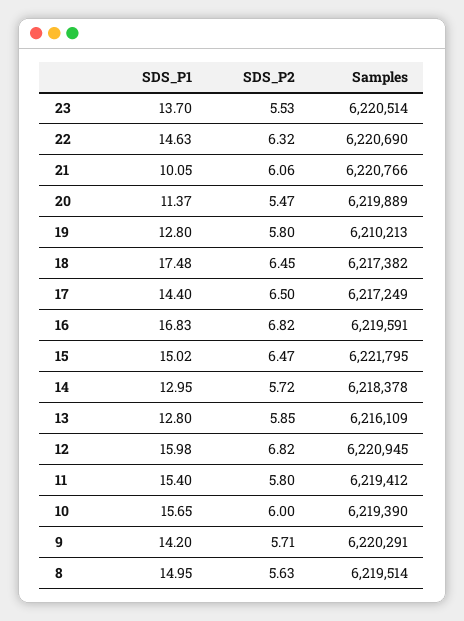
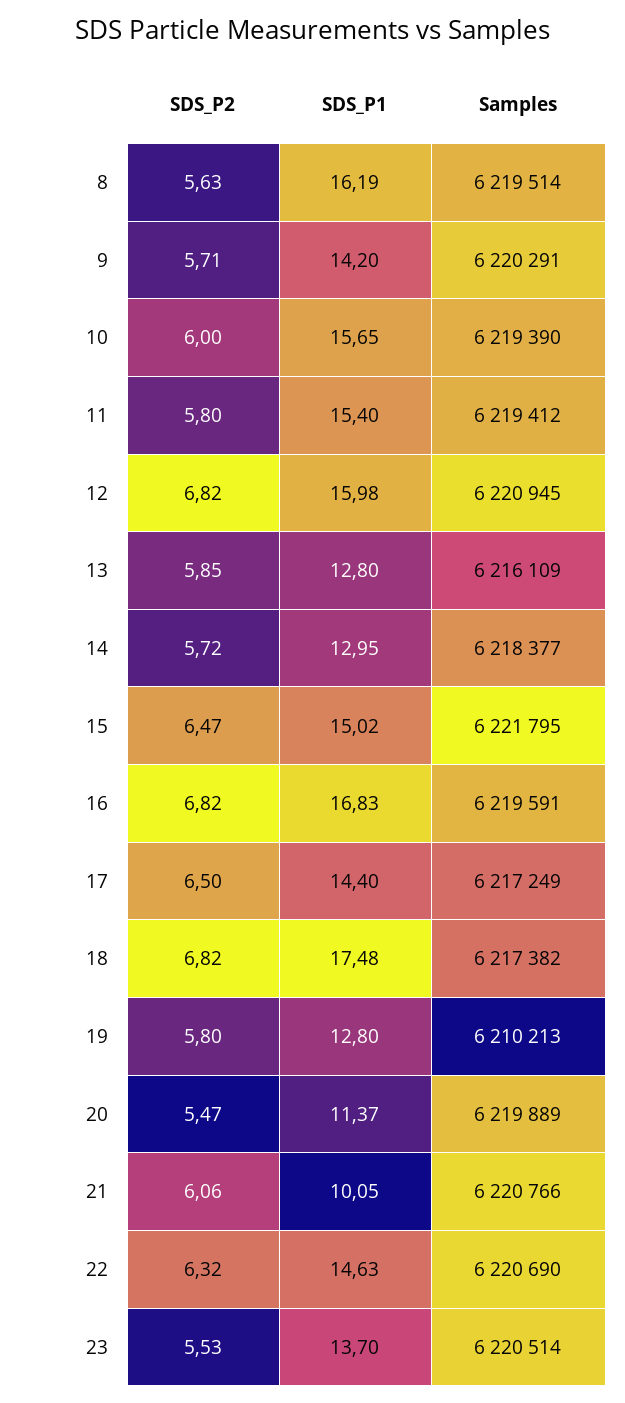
  {
    "SDS_P1": {
      "23": 13.7,
      "22": 14.63,
      "21": 10.05,
      "20": 11.37,
      "19": 12.8,
      "18": 17.48,
      "17": 14.4,
      "16": 16.83,
      "15": 15.02,
      "14": 12.95,
      "13": 12.8,
      "12": 15.98,
      "11": 15.4,
      "10": 15.65,
      "9": 14.2,
-     "8": 14.95
+     "8": 16.19
    },
    "SDS_P2": {
      "23": 5.53,
      "22": 6.32,
      "21": 6.06,
      "20": 5.47,
      "19": 5.8,
-     "18": 6.45,
+     "18": 6.82,
      "17": 6.5,
      "16": 6.82,
      "15": 6.47,
      "14": 5.72,
      "13": 5.85,
      "12": 6.82,
      "11": 5.8,
      "10": 6,
      "9": 5.71,
      "8": 5.63
    },
    "Samples": {
      "23": 6220514,
      "22": 6220690,
      "21": 6220766,
      "20": 6219889,
      "19": 6210213,
      "18": 6217382,
      "17": 6217249,
      "16": 6219591,
      "15": 6221795,
-     "14": 6218378,
+     "14": 6218377,
      "13": 6216109,
      "12": 6220945,
      "11": 6219412,
      "10": 6219390,
      "9": 6220291,
      "8": 6219514
    }
  }

